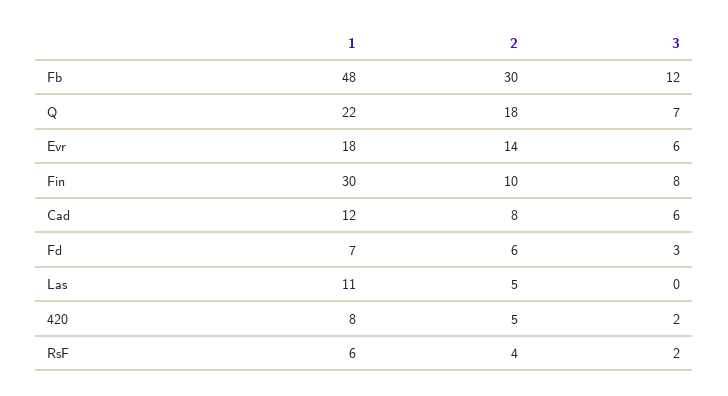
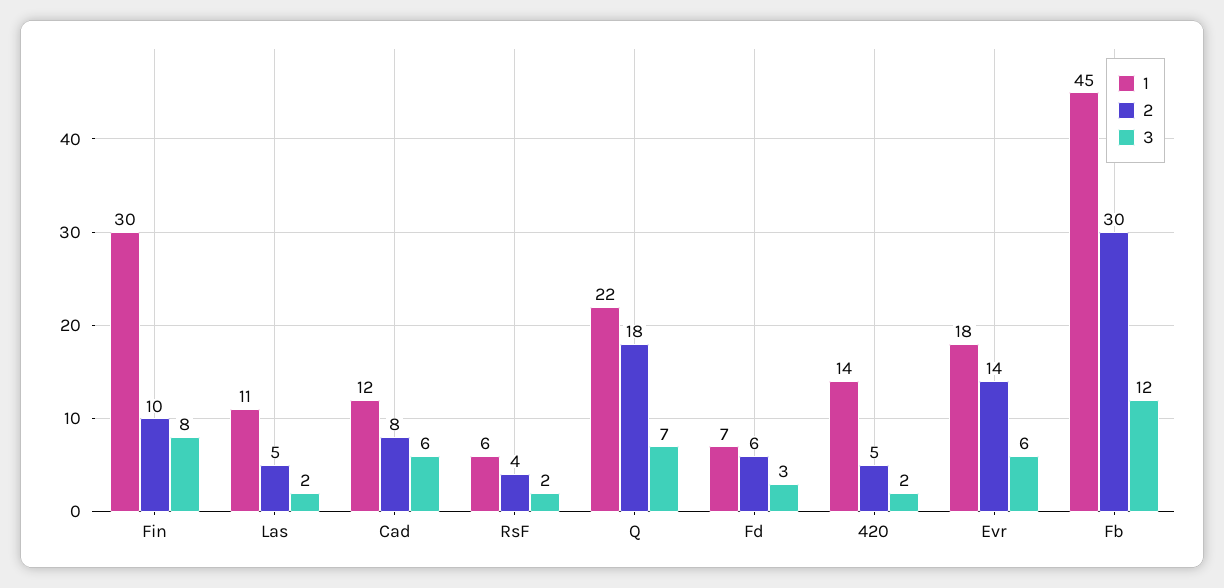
  {
    "1": {
-     "Fb": 48,
+     "Fb": 45,
      "Q": 22,
      "Evr": 18,
      "Fin": 30,
      "Cad": 12,
      "Fd": 7,
      "Las": 11,
-     "420": 8,
+     "420": 14,
      "RsF": 6
    },
    "2": {
      "Fb": 30,
      "Q": 18,
      "Evr": 14,
      "Fin": 10,
      "Cad": 8,
      "Fd": 6,
      "Las": 5,
      "420": 5,
      "RsF": 4
    },
    "3": {
      "Fb": 12,
      "Q": 7,
      "Evr": 6,
      "Fin": 8,
      "Cad": 6,
      "Fd": 3,
-     "Las": 0,
+     "Las": 2,
      "420": 2,
      "RsF": 2
    }
  }

